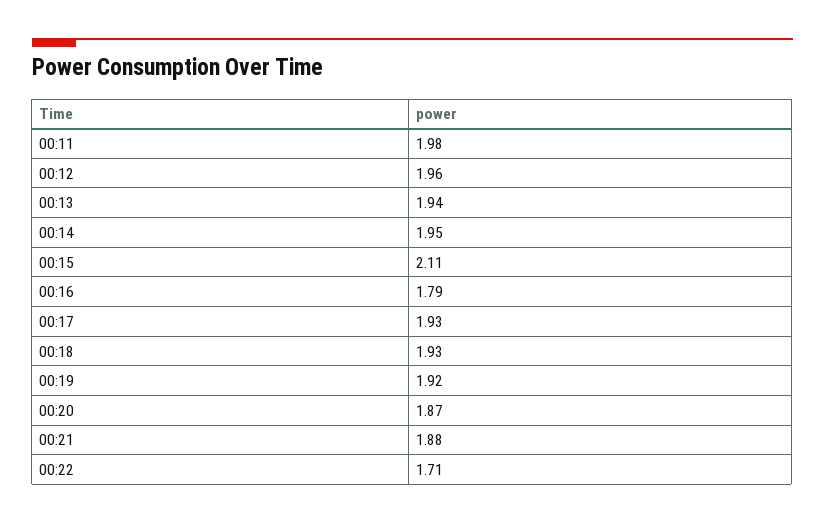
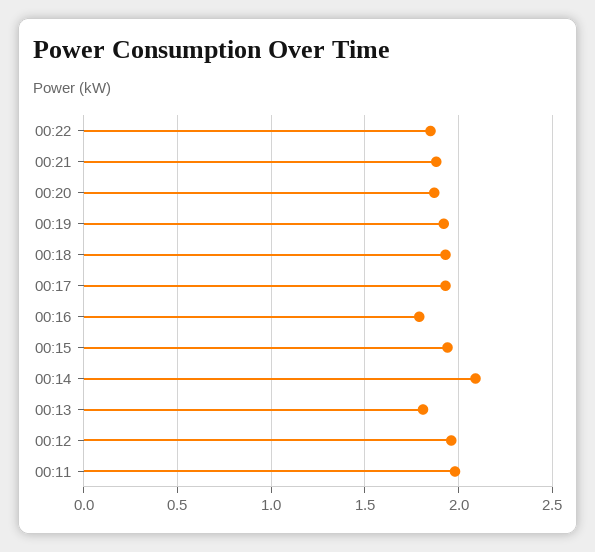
  {
    "00:11": 1.98,
    "00:12": 1.96,
-   "00:13": 1.94,
+   "00:13": 1.8,
-   "00:14": 1.95,
+   "00:14": 2.1,
-   "00:15": 2.11,
+   "00:15": 1.95,
    "00:16": 1.79,
    "00:17": 1.93,
    "00:18": 1.93,
    "00:19": 1.92,
    "00:20": 1.87,
    "00:21": 1.88,
-   "00:22": 1.71
+   "00:22": 1.85
  }

